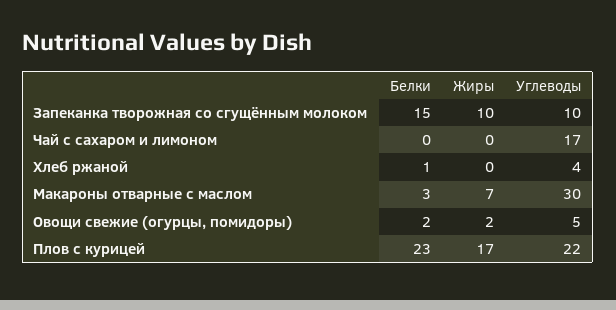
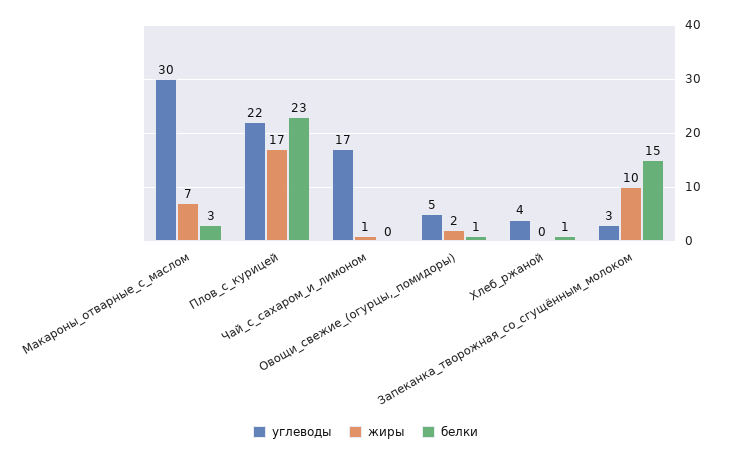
  {
    "Белки": {
      "Запеканка творожная со сгущённым молоком": 15,
      "Чай с сахаром и лимоном": 0,
      "Хлеб ржаной": 1,
      "Макароны отварные с маслом": 3,
-     "Овощи свежие (огурцы, помидоры)": 2,
+     "Овощи свежие (огурцы, помидоры)": 1,
      "Плов с курицей": 23
    },
    "Жиры": {
      "Запеканка творожная со сгущённым молоком": 10,
-     "Чай с сахаром и лимоном": 0,
+     "Чай с сахаром и лимоном": 1,
      "Хлеб ржаной": 0,
      "Макароны отварные с маслом": 7,
      "Овощи свежие (огурцы, помидоры)": 2,
      "Плов с курицей": 17
    },
    "Углеводы": {
-     "Запеканка творожная со сгущённым молоком": 10,
+     "Запеканка творожная со сгущённым молоком": 3,
      "Чай с сахаром и лимоном": 17,
      "Хлеб ржаной": 4,
      "Макароны отварные с маслом": 30,
      "Овощи свежие (огурцы, помидоры)": 5,
      "Плов с курицей": 22
    }
  }

